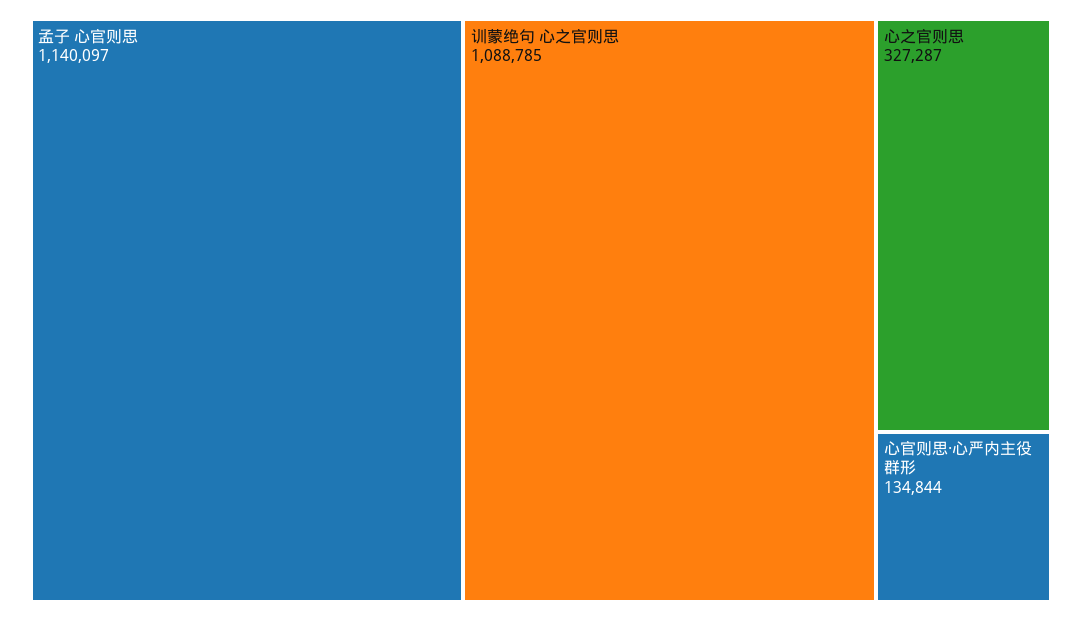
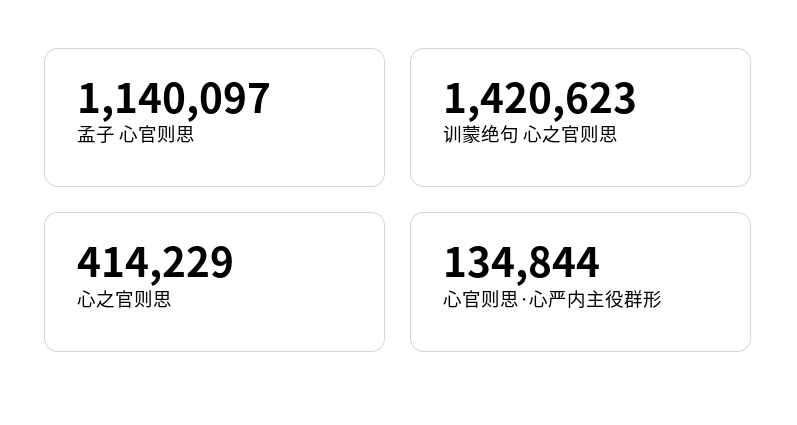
  {
    "孟子 心官则思": 1140097,
-   "训蒙绝句 心之官则思": 1088785,
+   "训蒙绝句 心之官则思": 1420623,
-   "心之官则思": 327287,
+   "心之官则思": 414229,
    "心官则思·心严内主役群形": 134844
  }

